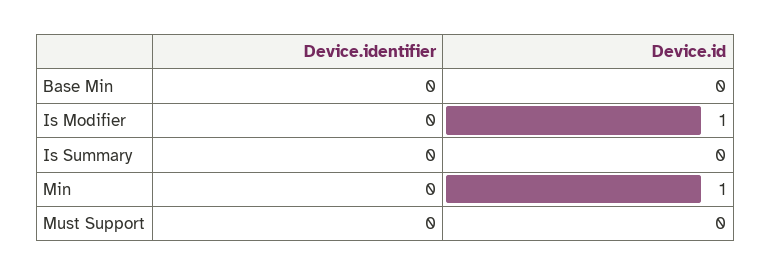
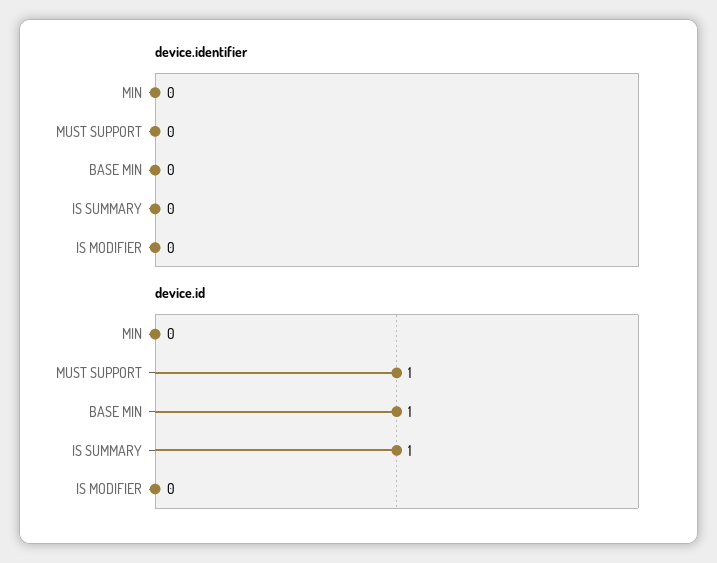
  {
    "Device.identifier": {
      "Base Min": 0,
      "Is Modifier": 0,
      "Is Summary": 0,
      "Min": 0,
      "Must Support": 0
    },
    "Device.id": {
-     "Base Min": 0,
+     "Base Min": 1,
-     "Is Modifier": 1,
+     "Is Modifier": 0,
-     "Is Summary": 0,
+     "Is Summary": 1,
-     "Min": 1,
+     "Min": 0,
-     "Must Support": 0
+     "Must Support": 1
    }
  }

